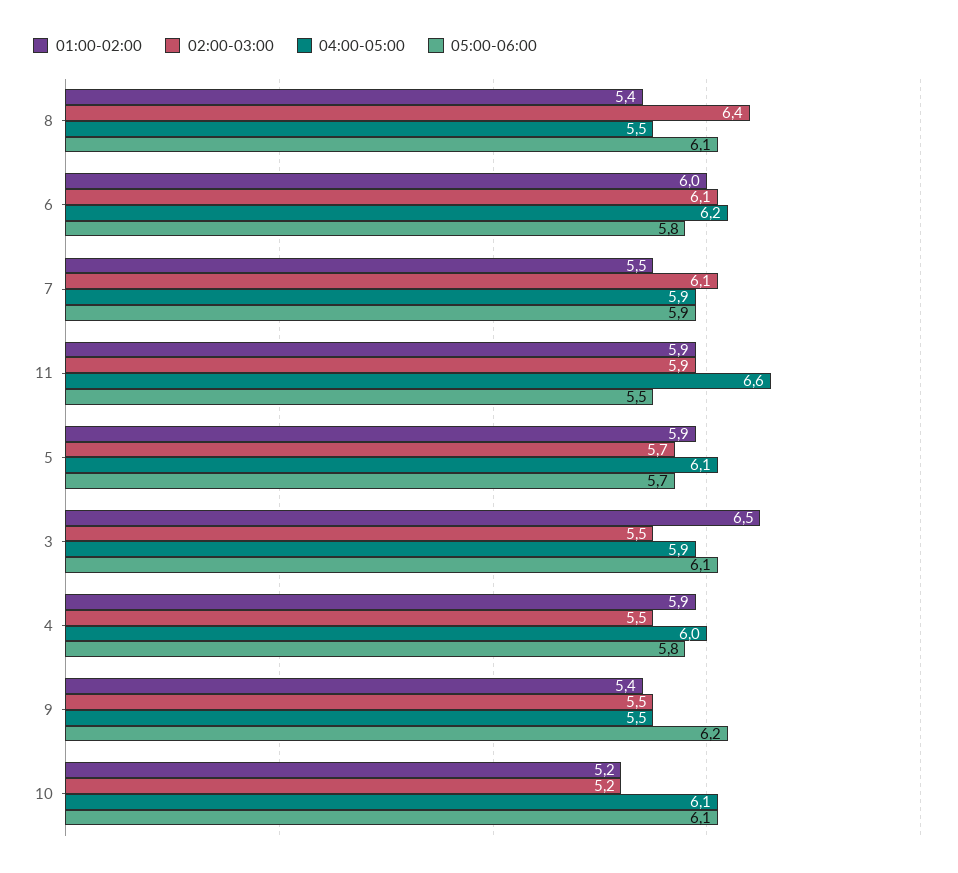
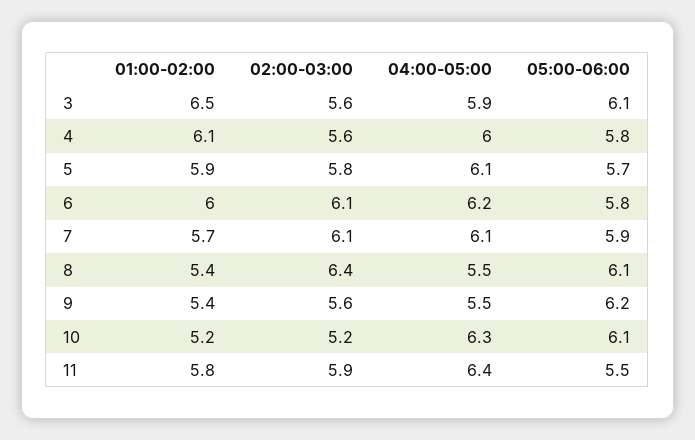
  {
    "01:00-02:00": {
      "8": 5.4,
      "6": 6,
-     "7": 5.5,
+     "7": 5.7,
-     "11": 5.9,
+     "11": 5.8,
      "5": 5.9,
      "3": 6.5,
-     "4": 5.9,
+     "4": 6.1,
      "9": 5.4,
      "10": 5.2
    },
    "02:00-03:00": {
      "8": 6.4,
      "6": 6.1,
      "7": 6.1,
      "11": 5.9,
-     "5": 5.7,
+     "5": 5.8,
-     "3": 5.5,
+     "3": 5.6,
-     "4": 5.5,
+     "4": 5.6,
-     "9": 5.5,
+     "9": 5.6,
      "10": 5.2
    },
    "04:00-05:00": {
      "8": 5.5,
      "6": 6.2,
-     "7": 5.9,
+     "7": 6.1,
-     "11": 6.6,
+     "11": 6.4,
      "5": 6.1,
      "3": 5.9,
      "4": 6,
      "9": 5.5,
-     "10": 6.1
+     "10": 6.3
    },
    "05:00-06:00": {
      "8": 6.1,
      "6": 5.8,
      "7": 5.9,
      "11": 5.5,
      "5": 5.7,
      "3": 6.1,
      "4": 5.8,
      "9": 6.2,
      "10": 6.1
    }
  }

